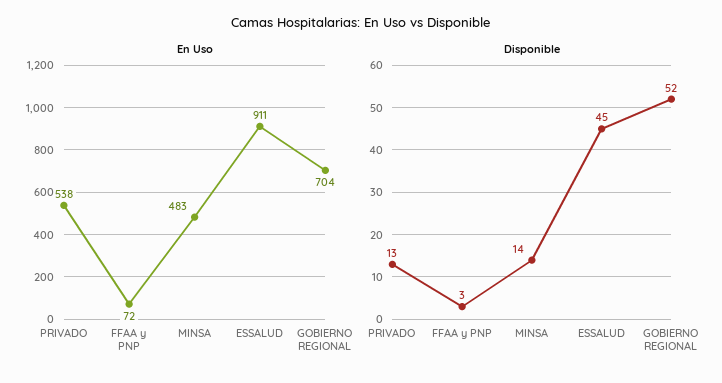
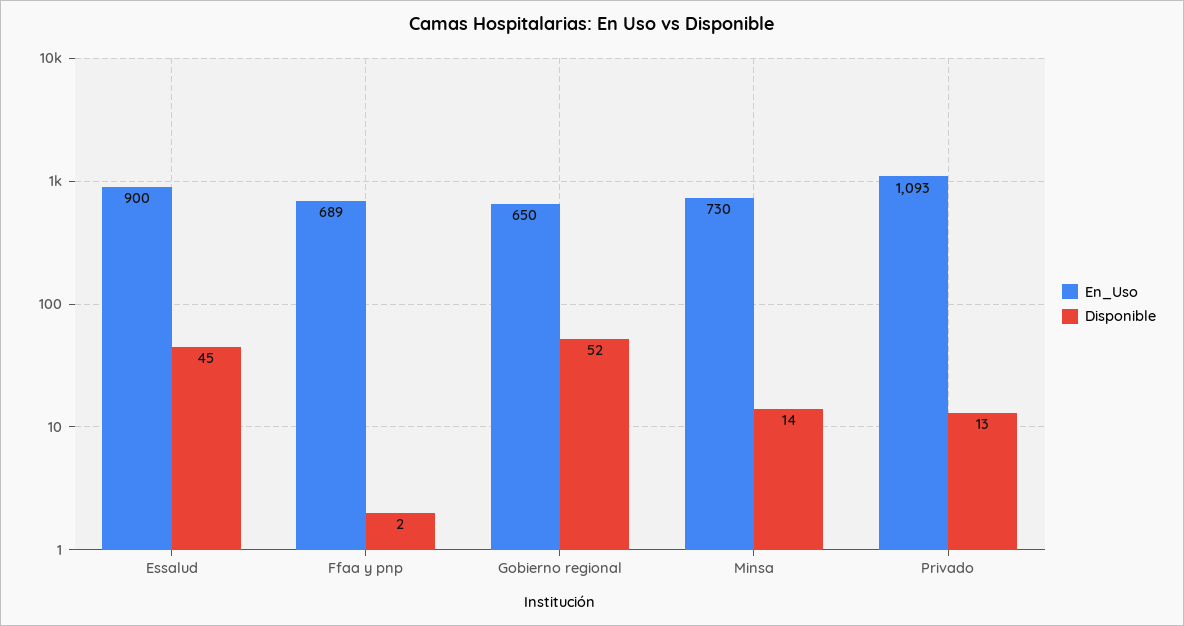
  {
    "En Uso": {
-     "PRIVADO": 538,
+     "PRIVADO": 1093,
-     "FFAA y PNP": 72,
+     "FFAA y PNP": 689,
-     "MINSA": 483,
+     "MINSA": 730,
-     "ESSALUD": 911,
+     "ESSALUD": 900,
-     "GOBIERNO REGIONAL": 704
+     "GOBIERNO REGIONAL": 650
    },
    "Disponible": {
      "PRIVADO": 13,
-     "FFAA y PNP": 3,
+     "FFAA y PNP": 2,
      "MINSA": 14,
      "ESSALUD": 45,
      "GOBIERNO REGIONAL": 52
    }
  }

